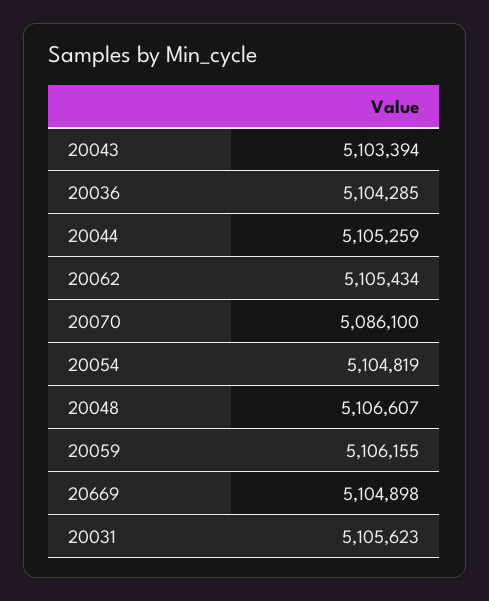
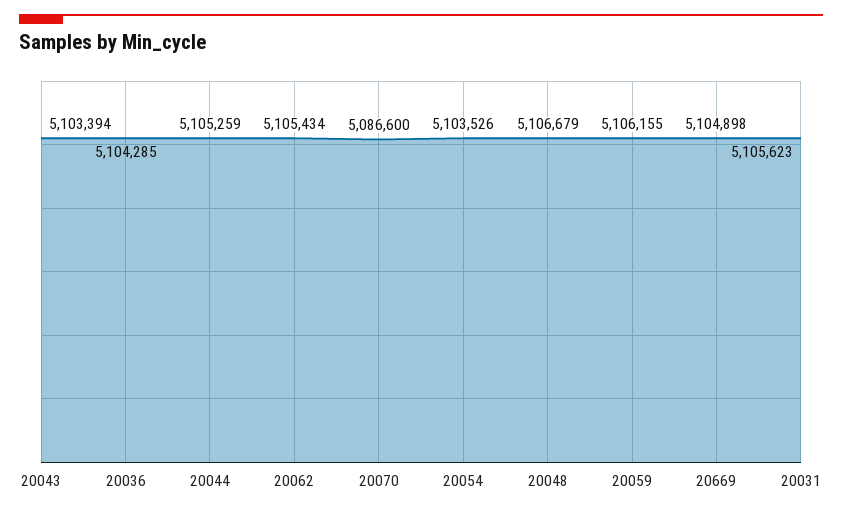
  {
    "20043": 5103394,
    "20036": 5104285,
    "20044": 5105259,
    "20062": 5105434,
-   "20070": 5086100,
+   "20070": 5086600,
-   "20054": 5104819,
+   "20054": 5103526,
-   "20048": 5106607,
+   "20048": 5106679,
    "20059": 5106155,
    "20669": 5104898,
    "20031": 5105623
  }

